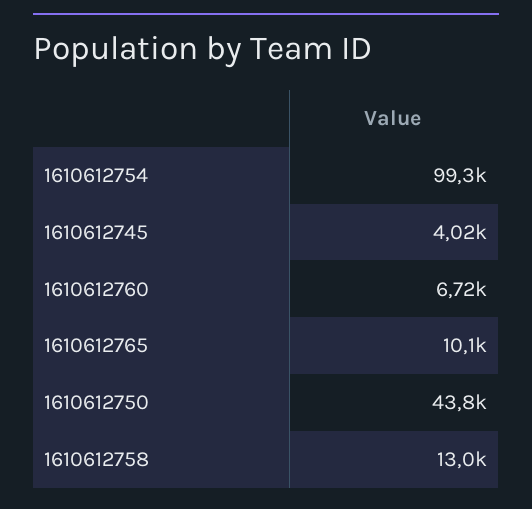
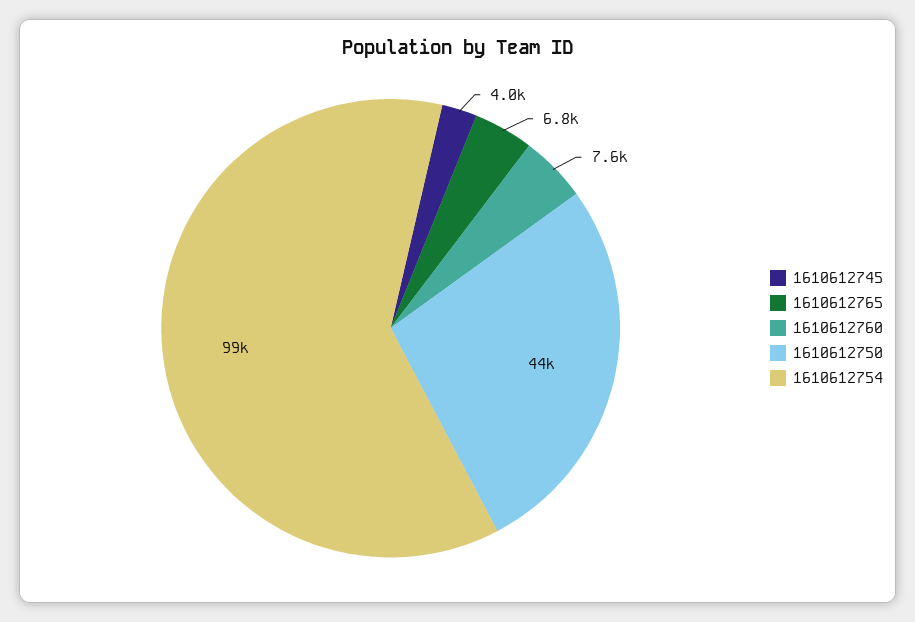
  {
    "1610612754": 99300,
    "1610612745": 4020,
-   "1610612760": 6720,
+   "1610612760": 7600,
-   "1610612765": 10100,
+   "1610612765": 6800,
-   "1610612750": 43800,
+   "1610612750": 43800
-   "1610612758": 13000
  }

